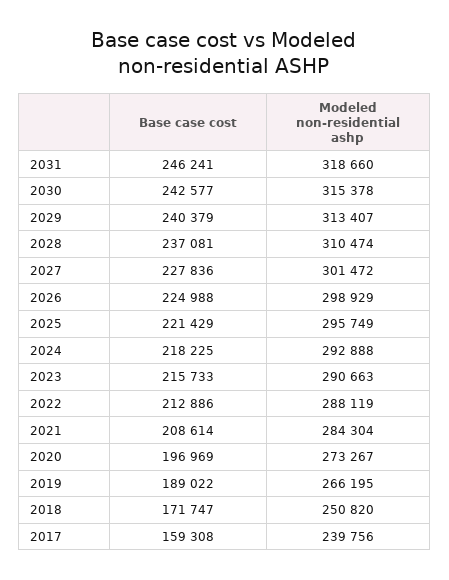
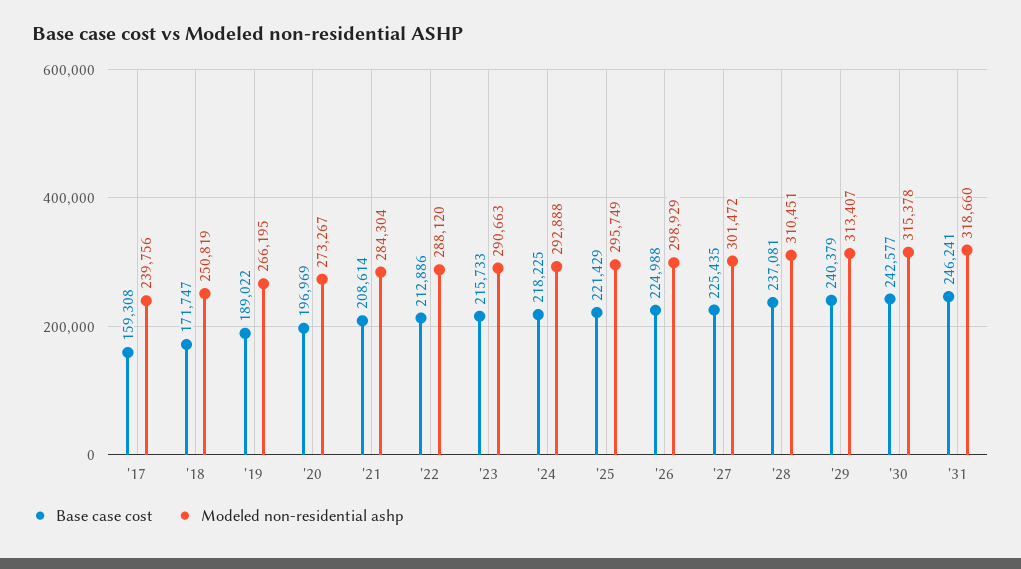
  {
    "Base case cost": {
      "2031": 246241,
      "2030": 242577,
      "2029": 240379,
      "2028": 237081,
-     "2027": 227836,
+     "2027": 225435,
      "2026": 224988,
      "2025": 221429,
      "2024": 218225,
      "2023": 215733,
      "2022": 212886,
      "2021": 208614,
      "2020": 196969,
      "2019": 189022,
      "2018": 171747,
      "2017": 159308
    },
    "Modeled non-residential ashp": {
      "2031": 318660,
      "2030": 315378,
      "2029": 313407,
-     "2028": 310474,
+     "2028": 310451,
      "2027": 301472,
      "2026": 298929,
      "2025": 295749,
      "2024": 292888,
      "2023": 290663,
-     "2022": 288119,
+     "2022": 288120,
      "2021": 284304,
      "2020": 273267,
      "2019": 266195,
-     "2018": 250820,
+     "2018": 250819,
      "2017": 239756
    }
  }

